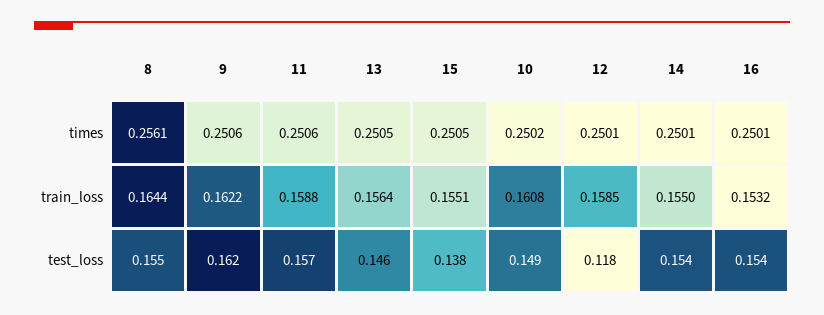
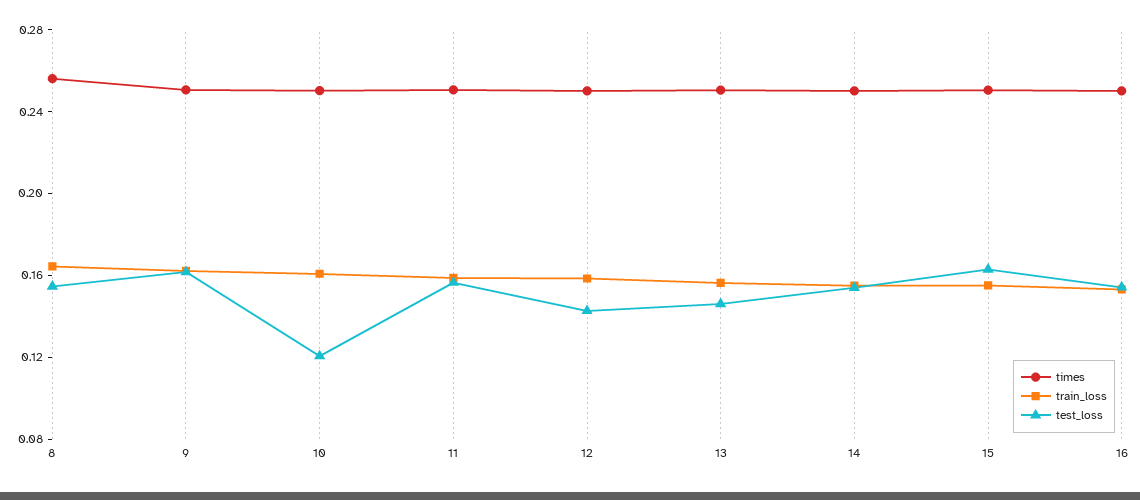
  {
    "times": {
      "8": 0.2561,
      "9": 0.2506,
      "11": 0.2506,
      "13": 0.2505,
      "15": 0.2505,
      "10": 0.2502,
      "12": 0.2501,
      "14": 0.2501,
      "16": 0.2501
    },
    "train_loss": {
      "8": 0.1644,
      "9": 0.1622,
      "11": 0.1588,
      "13": 0.1564,
      "15": 0.1551,
      "10": 0.1608,
      "12": 0.1585,
      "14": 0.155,
      "16": 0.1532
    },
    "test_loss": {
      "8": 0.155,
      "9": 0.162,
      "11": 0.157,
      "13": 0.146,
-     "15": 0.138,
+     "15": 0.16,
-     "10": 0.149,
+     "10": 0.12,
-     "12": 0.118,
+     "12": 0.14,
      "14": 0.154,
      "16": 0.154
    }
  }

